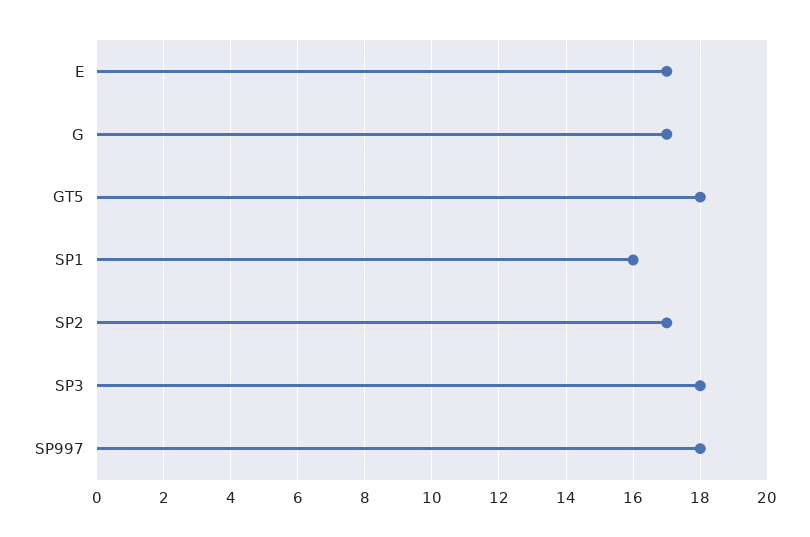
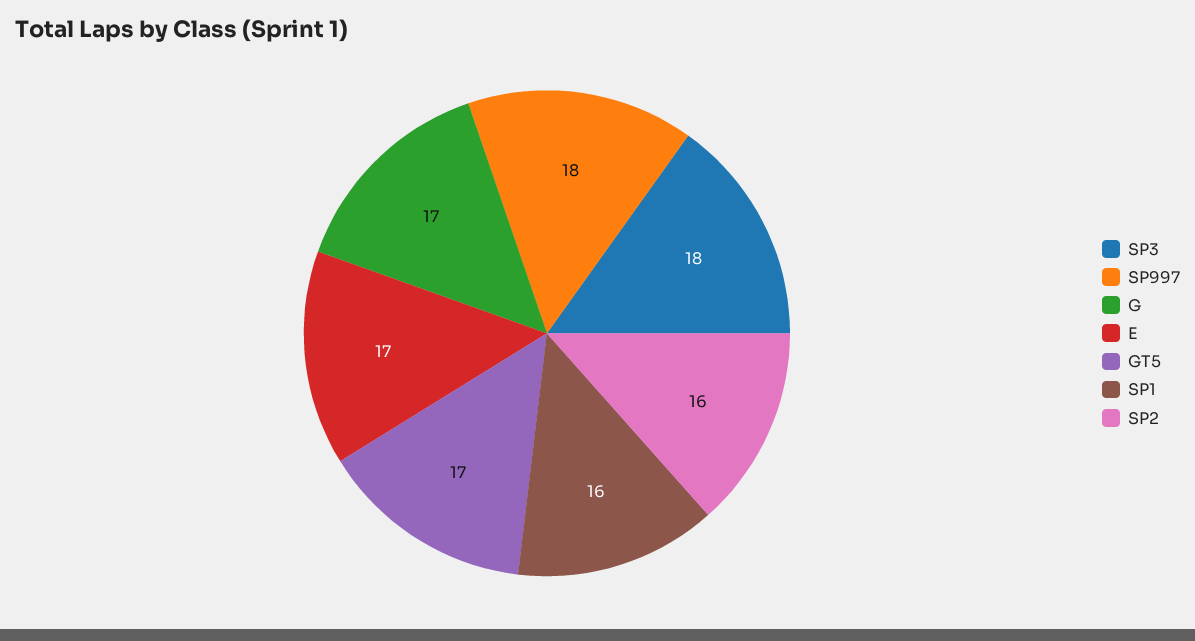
  {
    "E": 17,
    "G": 17,
-   "GT5": 18,
+   "GT5": 17,
    "SP1": 16,
-   "SP2": 17,
+   "SP2": 16,
    "SP3": 18,
    "SP997": 18
  }

